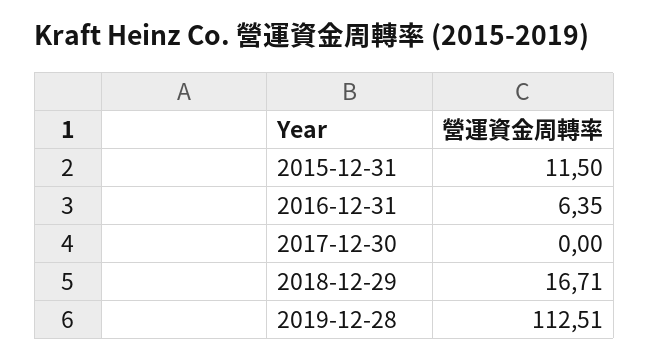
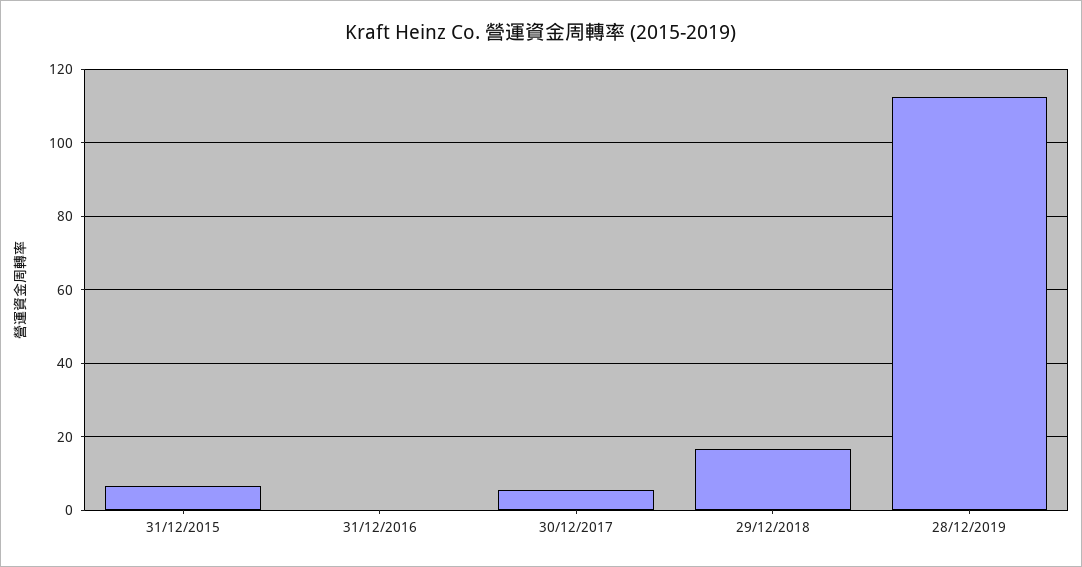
  {
-   "2015-12-31": 11.5,
+   "2015-12-31": 6,
-   "2016-12-31": 6.35,
+   "2016-12-31": 0,
-   "2017-12-30": 0,
+   "2017-12-30": 6,
    "2018-12-29": 16.71,
    "2019-12-28": 112.51
  }

